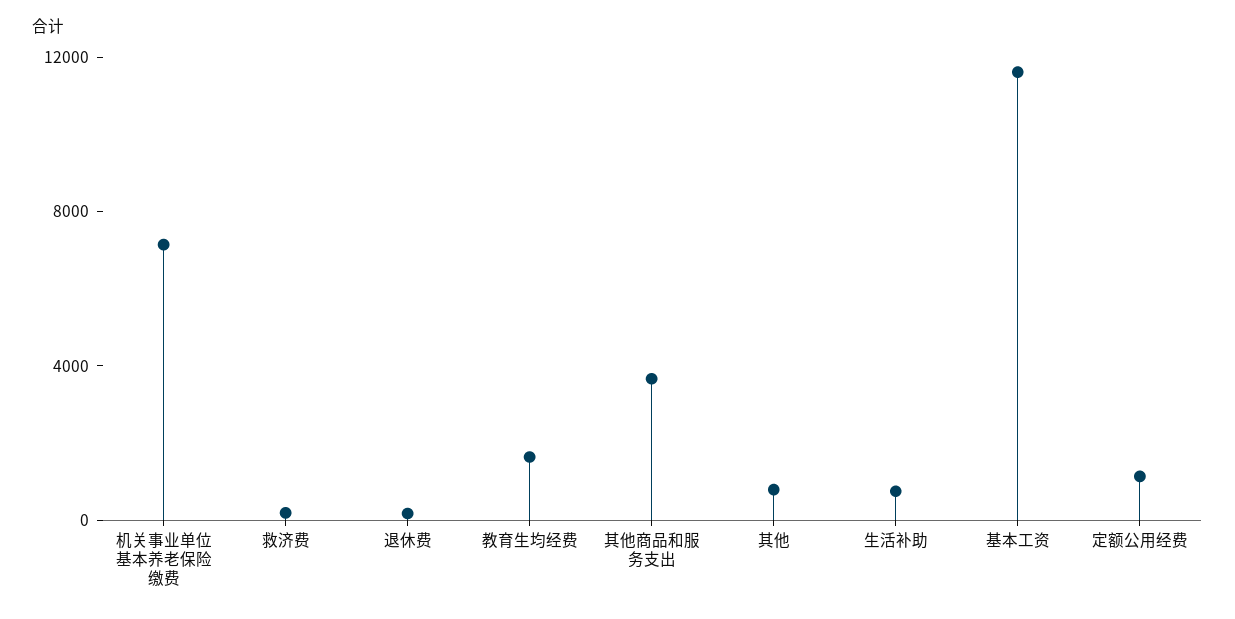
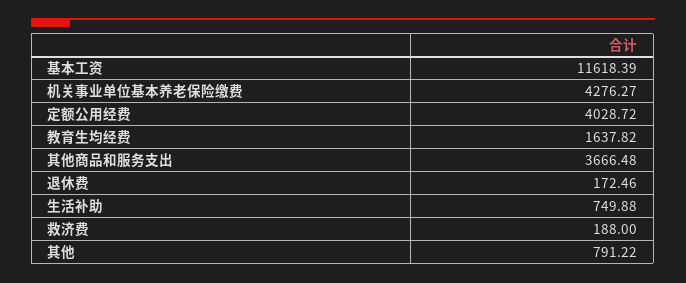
  {
-   "机关事业单位基本养老保险缴费": 7000,
+   "机关事业单位基本养老保险缴费": 4276.27,
    "救济费": 188,
    "退休费": 172.46,
    "教育生均经费": 1637.82,
    "其他商品和服务支出": 3666.48,
    "其他": 791.22,
    "生活补助": 749.88,
    "基本工资": 11618.39,
-   "定额公用经费": 1000
+   "定额公用经费": 4028.72
  }

